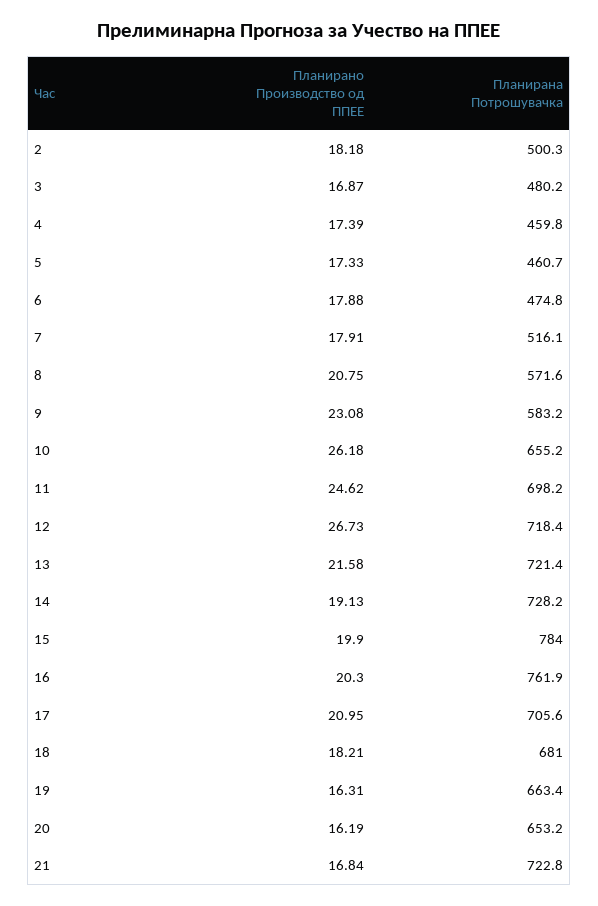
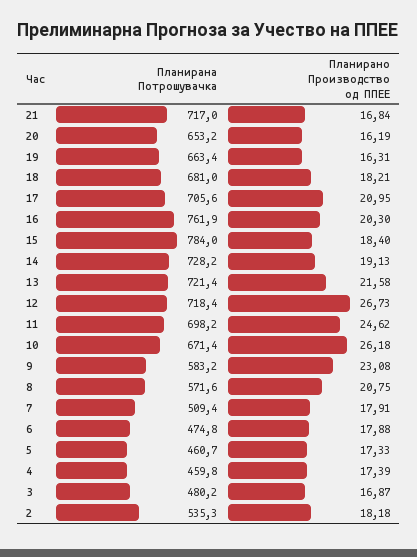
  {
    "Планирано Производство од ППЕЕ": {
      "2": 18.18,
      "3": 16.87,
      "4": 17.39,
      "5": 17.33,
      "6": 17.88,
      "7": 17.91,
      "8": 20.75,
      "9": 23.08,
      "10": 26.18,
      "11": 24.62,
      "12": 26.73,
      "13": 21.58,
      "14": 19.13,
-     "15": 19.9,
+     "15": 18.4,
      "16": 20.3,
      "17": 20.95,
      "18": 18.21,
      "19": 16.31,
      "20": 16.19,
      "21": 16.84
    },
    "Планирана Потрошувачка": {
-     "2": 500.3,
+     "2": 535.3,
      "3": 480.2,
      "4": 459.8,
      "5": 460.7,
      "6": 474.8,
-     "7": 516.1,
+     "7": 509.4,
      "8": 571.6,
      "9": 583.2,
-     "10": 655.2,
+     "10": 671.4,
      "11": 698.2,
      "12": 718.4,
      "13": 721.4,
      "14": 728.2,
      "15": 784,
      "16": 761.9,
      "17": 705.6,
      "18": 681,
      "19": 663.4,
      "20": 653.2,
-     "21": 722.8
+     "21": 717
    }
  }

